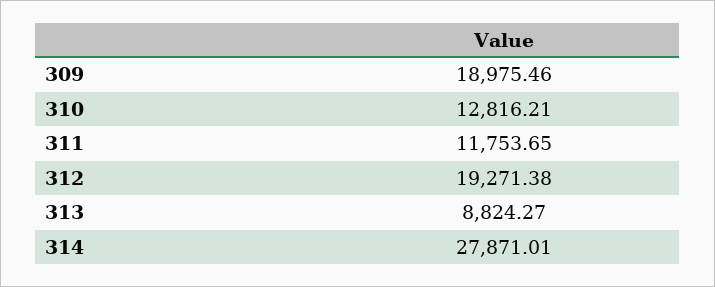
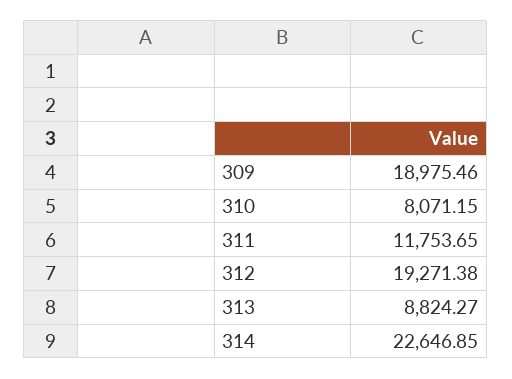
  {
    "309": 18975.46,
-   "310": 12816.21,
+   "310": 8071.15,
    "311": 11753.65,
    "312": 19271.38,
    "313": 8824.27,
-   "314": 27871.01
+   "314": 22646.85
  }

